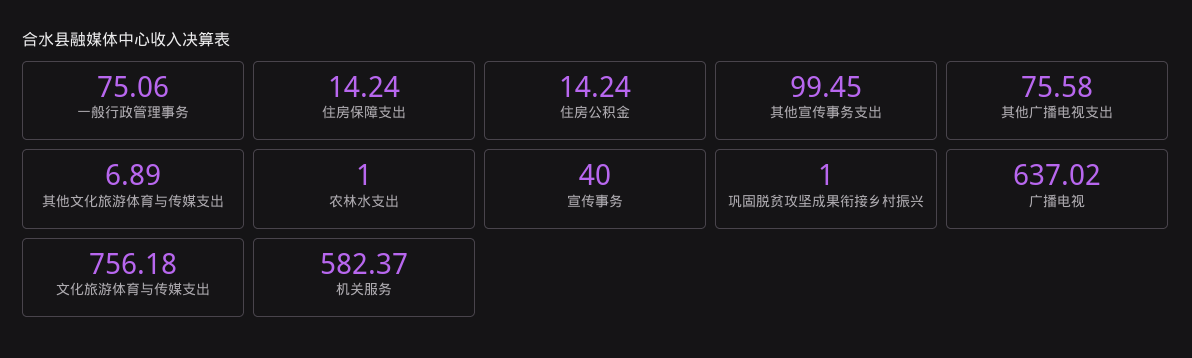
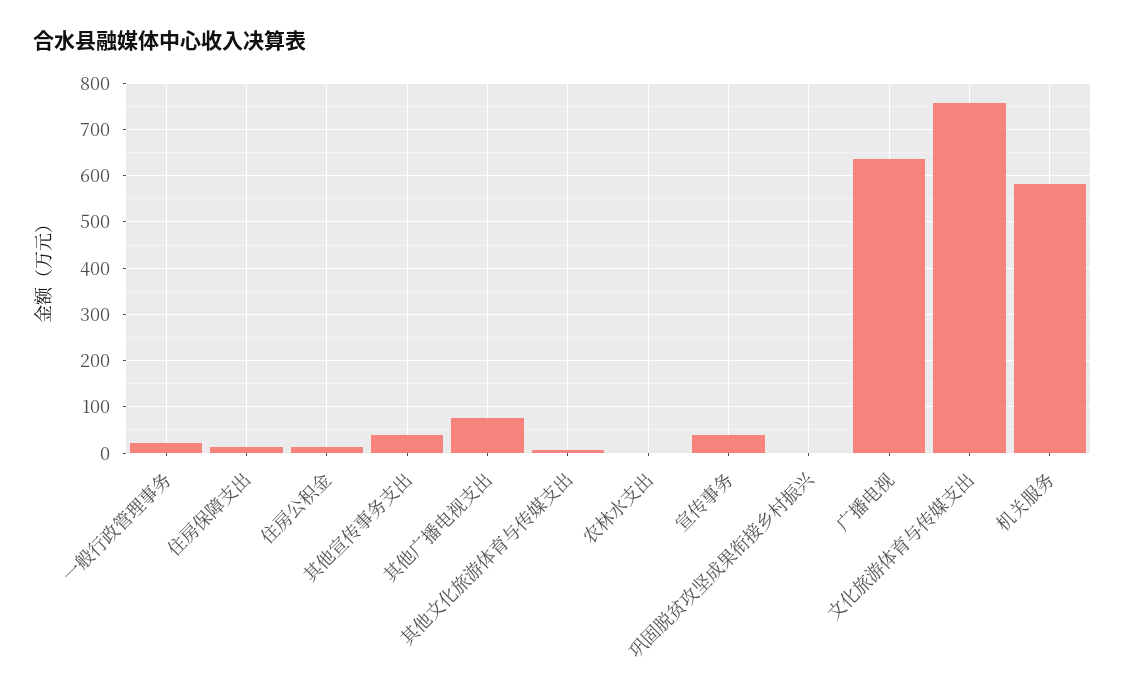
  {
-   "一般行政管理事务": 75.06,
+   "一般行政管理事务": 20,
    "住房保障支出": 14.24,
    "住房公积金": 14.24,
-   "其他宣传事务支出": 99.45,
+   "其他宣传事务支出": 40,
    "其他广播电视支出": 75.58,
    "其他文化旅游体育与传媒支出": 6.89,
    "农林水支出": 1,
    "宣传事务": 40,
    "巩固脱贫攻坚成果衔接乡村振兴": 1,
    "广播电视": 637.02,
    "文化旅游体育与传媒支出": 756.18,
    "机关服务": 582.37
  }

